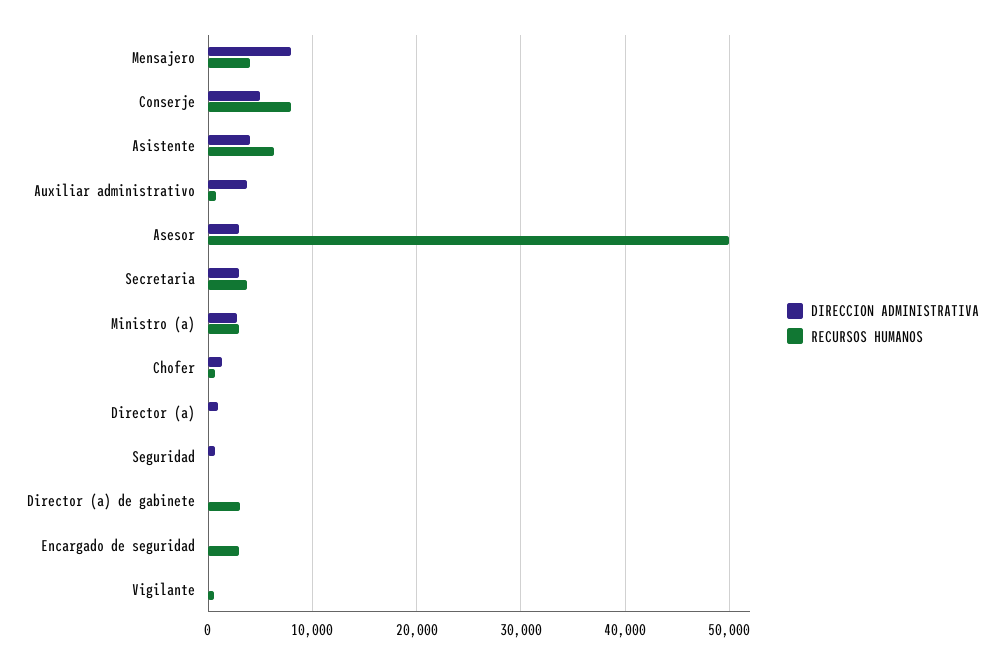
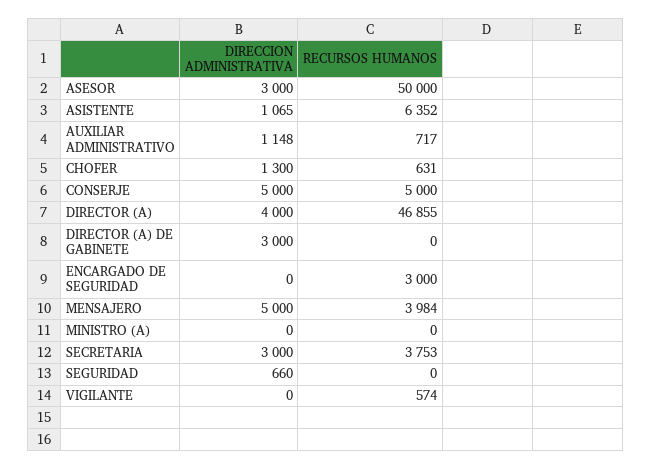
  {
    "DIRECCION ADMINISTRATIVA": {
-     "Mensajero": 8000,
+     "Mensajero": 5000,
      "Conserje": 5000,
-     "Asistente": 4000,
+     "Asistente": 1065,
-     "Auxiliar administrativo": 4000,
+     "Auxiliar administrativo": 1148,
      "Asesor": 3000,
      "Secretaria": 3000,
-     "Ministro (a)": 3000,
+     "Ministro (a)": 0,
      "Chofer": 1300,
-     "Director (a)": 1000,
+     "Director (a)": 4000,
      "Seguridad": 660,
-     "Director (a) de gabinete": 0,
+     "Director (a) de gabinete": 3000,
      "Encargado de seguridad": 0,
      "Vigilante": 0
    },
    "RECURSOS HUMANOS": {
      "Mensajero": 3984,
-     "Conserje": 8000,
+     "Conserje": 5000,
      "Asistente": 6352,
      "Auxiliar administrativo": 717,
      "Asesor": 50000,
      "Secretaria": 3753,
-     "Ministro (a)": 3000,
+     "Ministro (a)": 0,
      "Chofer": 631,
-     "Director (a)": 0,
+     "Director (a)": 46855,
      "Seguridad": 0,
-     "Director (a) de gabinete": 3000,
+     "Director (a) de gabinete": 0,
      "Encargado de seguridad": 3000,
      "Vigilante": 574
    }
  }

